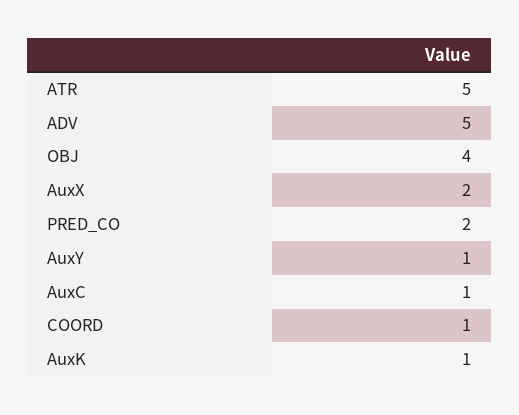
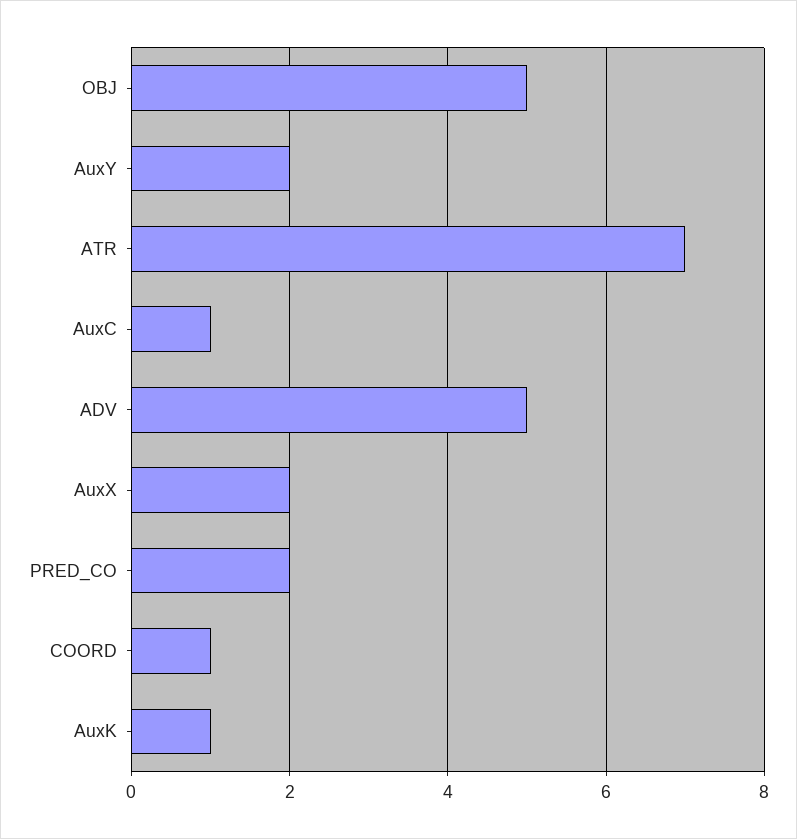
  {
-   "ATR": 5,
+   "ATR": 7,
    "ADV": 5,
-   "OBJ": 4,
+   "OBJ": 5,
    "AuxX": 2,
    "PRED_CO": 2,
-   "AuxY": 1,
+   "AuxY": 2,
    "AuxC": 1,
    "COORD": 1,
    "AuxK": 1
  }

